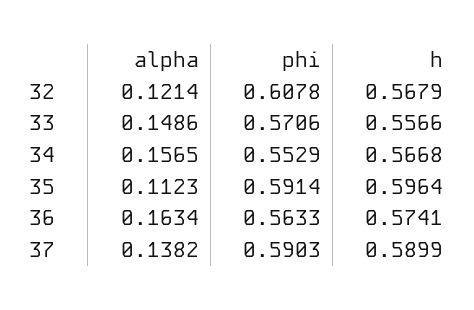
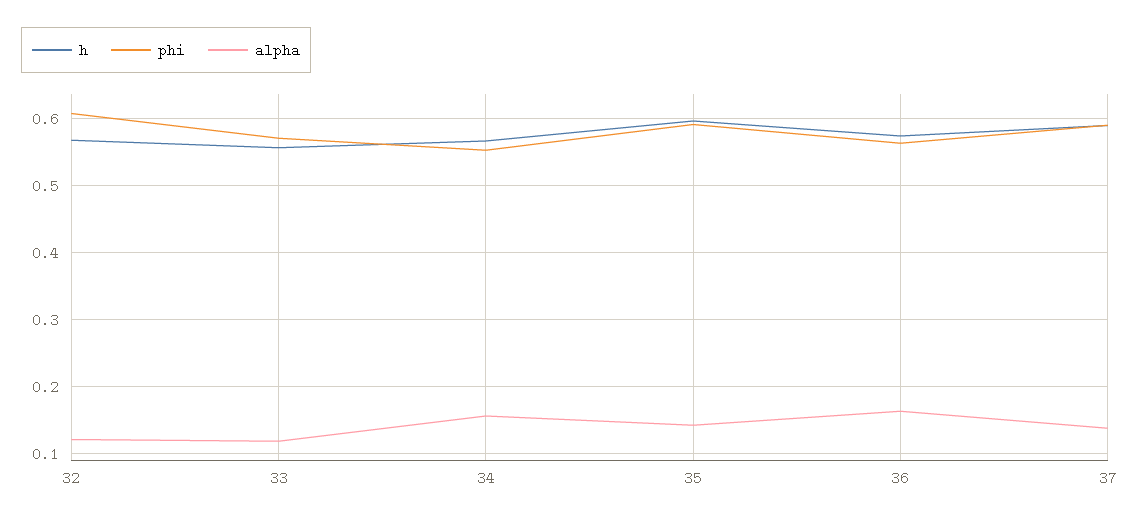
  {
    "alpha": {
      "32": 0.1214,
-     "33": 0.1486,
+     "33": 0.12,
      "34": 0.1565,
-     "35": 0.1123,
+     "35": 0.14,
      "36": 0.1634,
      "37": 0.1382
    },
    "phi": {
      "32": 0.6078,
      "33": 0.5706,
      "34": 0.5529,
      "35": 0.5914,
      "36": 0.5633,
      "37": 0.5903
    },
    "h": {
      "32": 0.5679,
      "33": 0.5566,
      "34": 0.5668,
      "35": 0.5964,
      "36": 0.5741,
      "37": 0.5899
    }
  }

